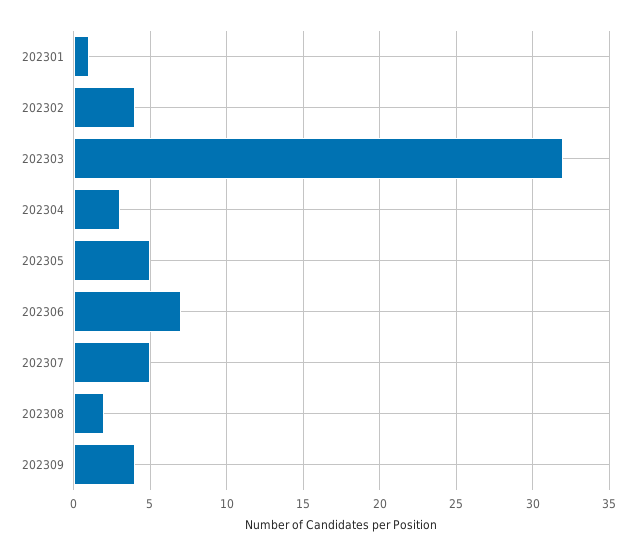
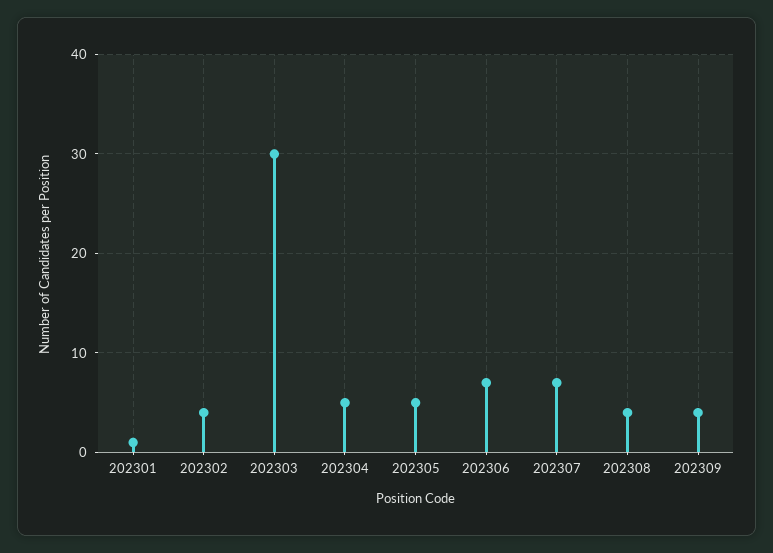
  {
    "202301": 1,
    "202302": 4,
-   "202303": 32,
+   "202303": 30,
-   "202304": 3,
+   "202304": 5,
    "202305": 5,
    "202306": 7,
-   "202307": 5,
+   "202307": 7,
-   "202308": 2,
+   "202308": 4,
    "202309": 4
  }

